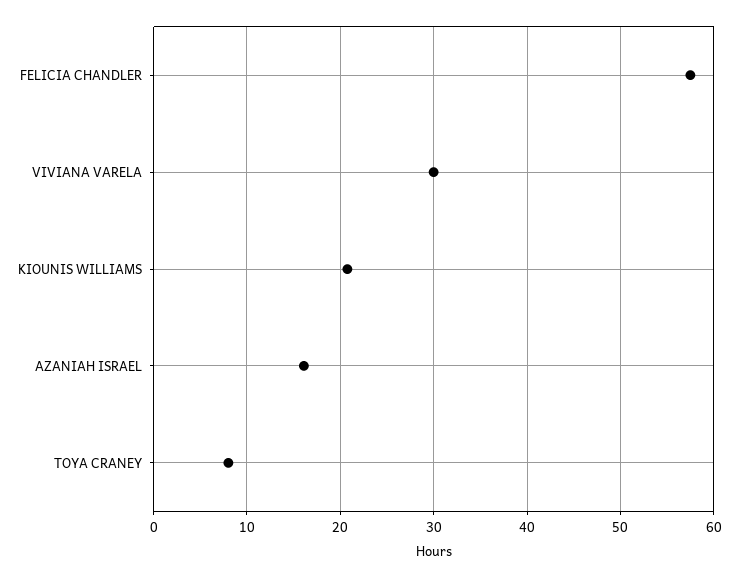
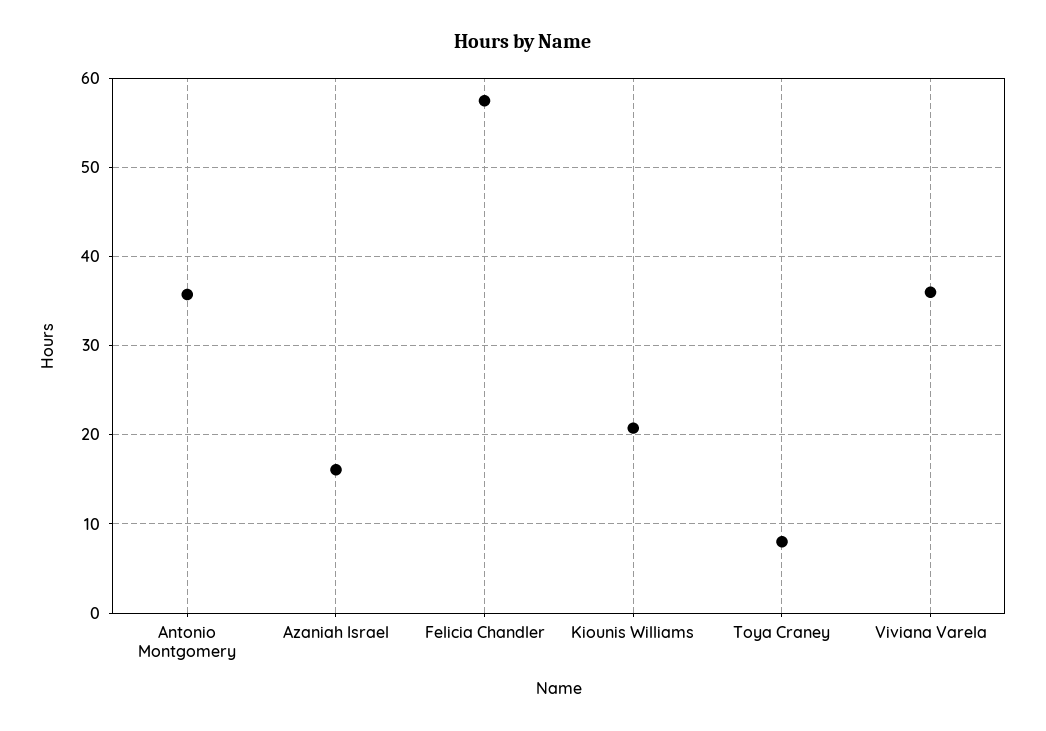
  {
    "FELICIA CHANDLER": 58,
-   "VIVIANA VARELA": 30,
+   "VIVIANA VARELA": 36,
    "KIOUNIS WILLIAMS": 21,
    "AZANIAH ISRAEL": 16,
-   "TOYA CRANEY": 8
+   "TOYA CRANEY": 8,
+   "Antonio Montgomery": 36
  }

